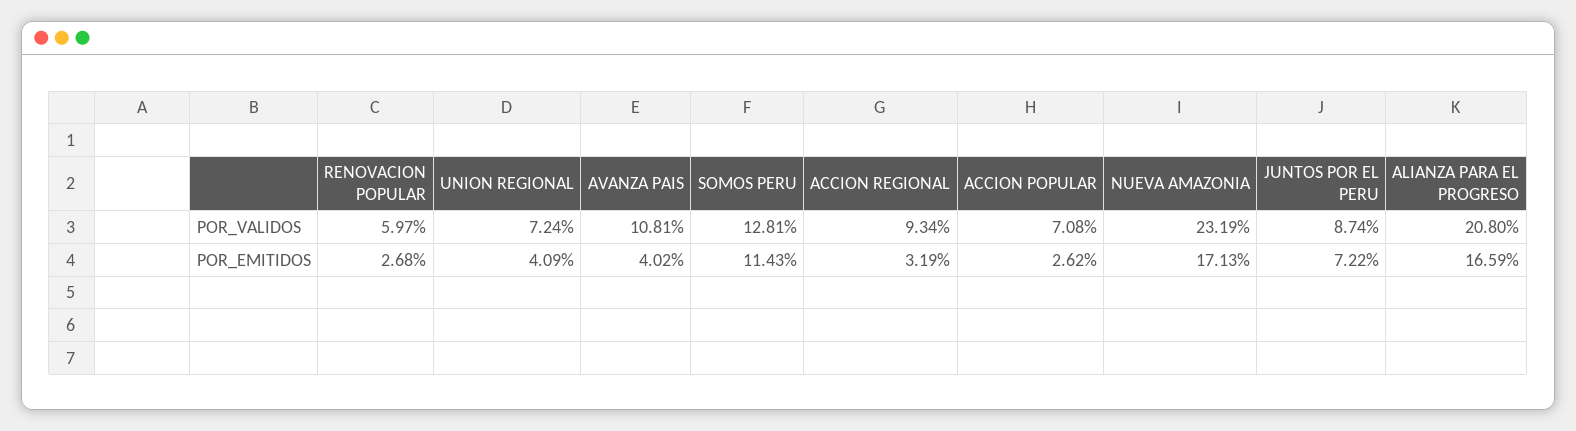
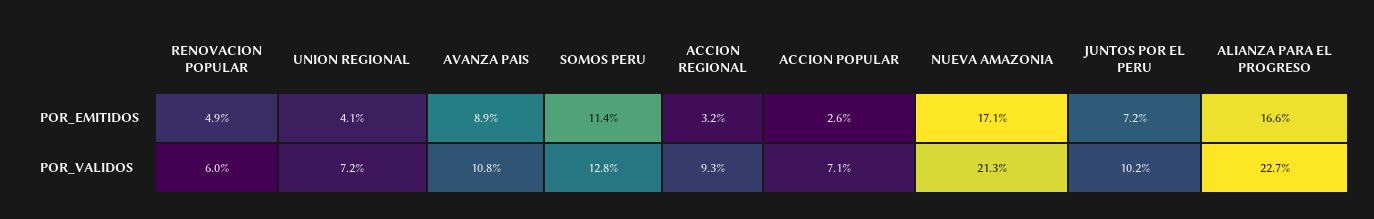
  {
    "RENOVACION POPULAR": {
      "POR_VALIDOS": 5.97,
-     "POR_EMITIDOS": 2.68
+     "POR_EMITIDOS": 4.9
    },
    "UNION REGIONAL": {
      "POR_VALIDOS": 7.24,
      "POR_EMITIDOS": 4.09
    },
    "AVANZA PAIS": {
      "POR_VALIDOS": 10.81,
-     "POR_EMITIDOS": 4.02
+     "POR_EMITIDOS": 8.9
    },
    "SOMOS PERU": {
      "POR_VALIDOS": 12.81,
      "POR_EMITIDOS": 11.43
    },
    "ACCION REGIONAL": {
      "POR_VALIDOS": 9.34,
      "POR_EMITIDOS": 3.19
    },
    "ACCION POPULAR": {
      "POR_VALIDOS": 7.08,
      "POR_EMITIDOS": 2.62
    },
    "NUEVA AMAZONIA": {
-     "POR_VALIDOS": 23.19,
+     "POR_VALIDOS": 21.3,
      "POR_EMITIDOS": 17.13
    },
    "JUNTOS POR EL PERU": {
-     "POR_VALIDOS": 8.74,
+     "POR_VALIDOS": 10.2,
      "POR_EMITIDOS": 7.22
    },
    "ALIANZA PARA EL PROGRESO": {
-     "POR_VALIDOS": 20.8,
+     "POR_VALIDOS": 22.7,
      "POR_EMITIDOS": 16.59
    }
  }

